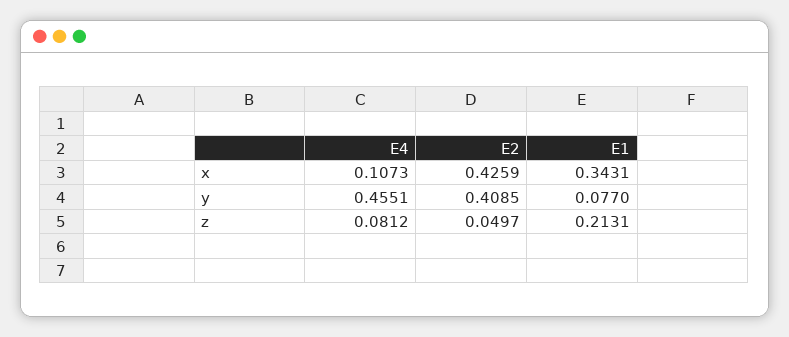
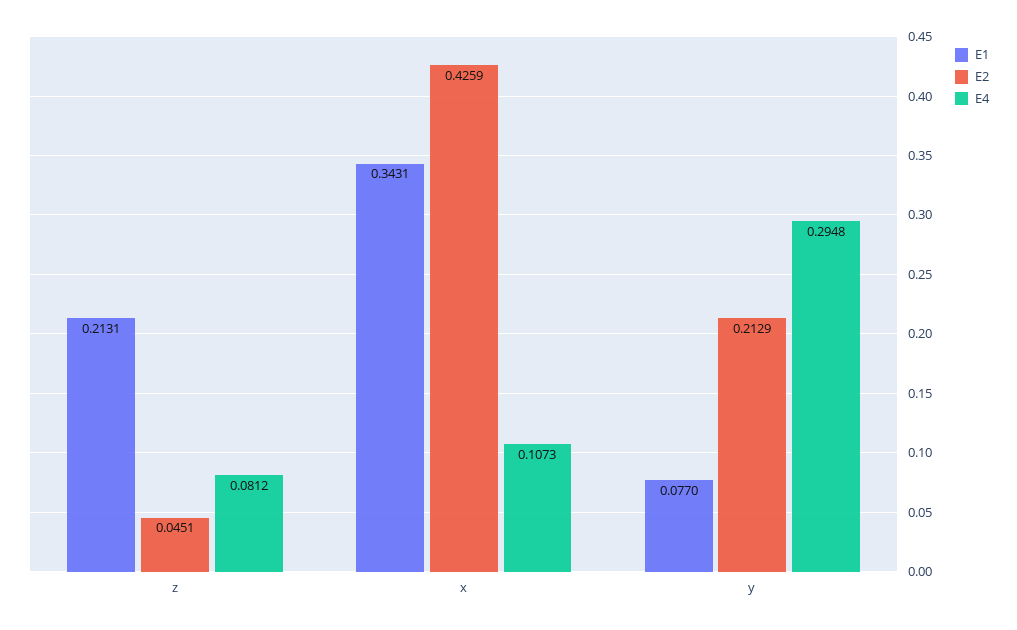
  {
    "E4": {
      "x": 0.1073,
-     "y": 0.4551,
+     "y": 0.2948,
      "z": 0.0812
    },
    "E2": {
      "x": 0.4259,
-     "y": 0.4085,
+     "y": 0.2129,
-     "z": 0.0497
+     "z": 0.0451
    },
    "E1": {
      "x": 0.3431,
      "y": 0.077,
      "z": 0.2131
    }
  }

